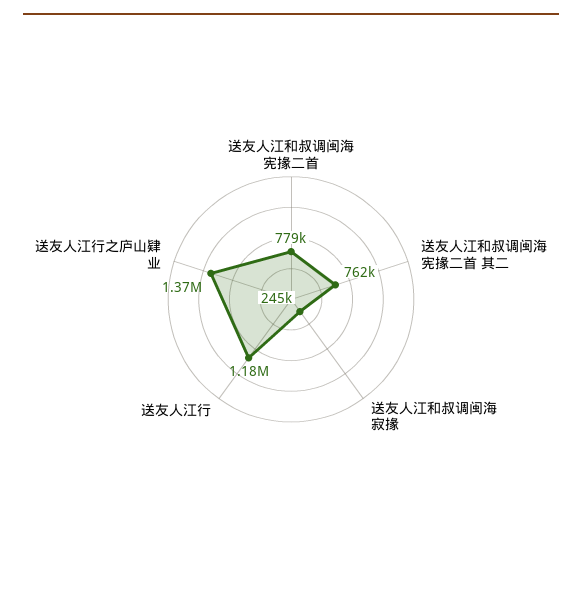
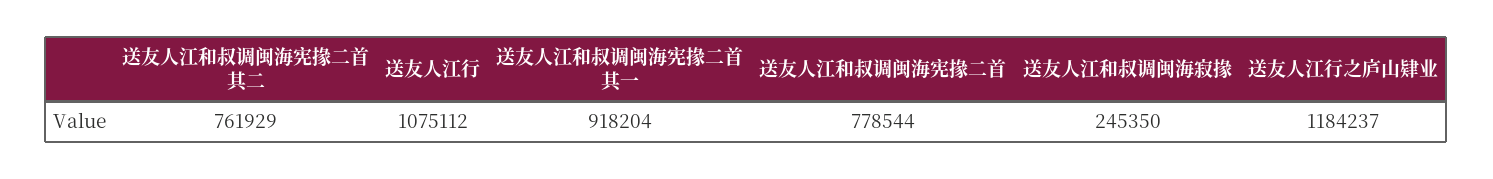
  {
    "送友人江和叔调闽海宪掾二首": 778544,
    "送友人江和叔调闽海宪掾二首 其二": 761929,
    "送友人江和叔调闽海寂掾": 245350,
-   "送友人江行": 1180000,
+   "送友人江行": 1075112,
-   "送友人江行之庐山肄业": 1370000
+   "送友人江行之庐山肄业": 1184237,
+   "送友人江和叔调闽海宪掾二首 其一": 918204
  }

